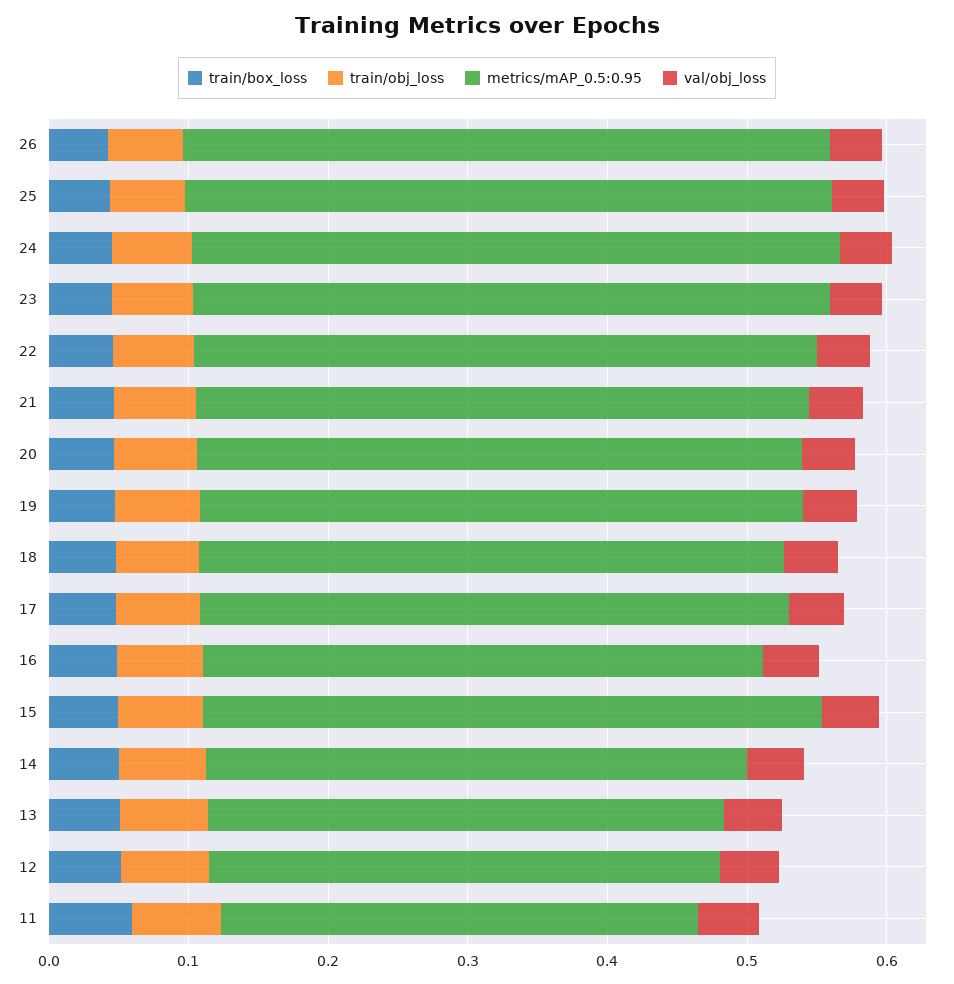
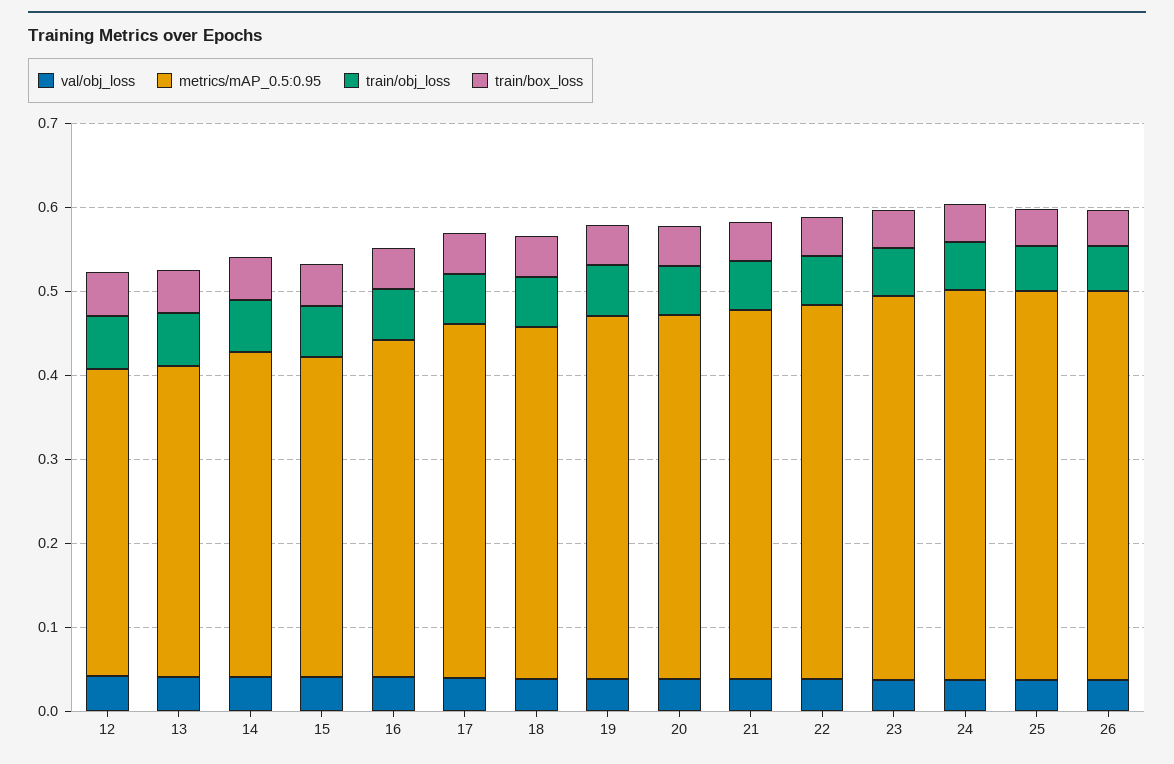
  {
    "train/box_loss": {
      "26": 0.04,
      "25": 0.04,
      "24": 0.04,
      "23": 0.04,
      "22": 0.04,
      "21": 0.04,
      "20": 0.04,
      "19": 0.04,
      "18": 0.04,
      "17": 0.04,
      "16": 0.04,
      "15": 0.04,
      "14": 0.06,
      "13": 0.06,
-     "12": 0.06,
+     "12": 0.06
-     "11": 0.06
    },
    "train/obj_loss": {
      "26": 0.06,
      "25": 0.06,
      "24": 0.06,
      "23": 0.06,
      "22": 0.06,
      "21": 0.06,
      "20": 0.06,
      "19": 0.06,
      "18": 0.06,
      "17": 0.06,
      "16": 0.06,
      "15": 0.06,
      "14": 0.06,
      "13": 0.06,
-     "12": 0.06,
+     "12": 0.06
-     "11": 0.06
    },
    "metrics/mAP_0.5:0.95": {
      "26": 0.46,
      "25": 0.46,
      "24": 0.46,
      "23": 0.46,
      "22": 0.44,
      "21": 0.44,
      "20": 0.44,
      "19": 0.44,
      "18": 0.42,
      "17": 0.42,
      "16": 0.4,
-     "15": 0.44,
+     "15": 0.38,
      "14": 0.38,
      "13": 0.36,
-     "12": 0.36,
+     "12": 0.36
-     "11": 0.34
    },
    "val/obj_loss": {
      "26": 0.04,
      "25": 0.04,
      "24": 0.04,
      "23": 0.04,
      "22": 0.04,
      "21": 0.04,
      "20": 0.04,
      "19": 0.04,
      "18": 0.04,
      "17": 0.04,
      "16": 0.04,
      "15": 0.04,
      "14": 0.04,
      "13": 0.04,
-     "12": 0.04,
+     "12": 0.04
-     "11": 0.04
    }
  }

